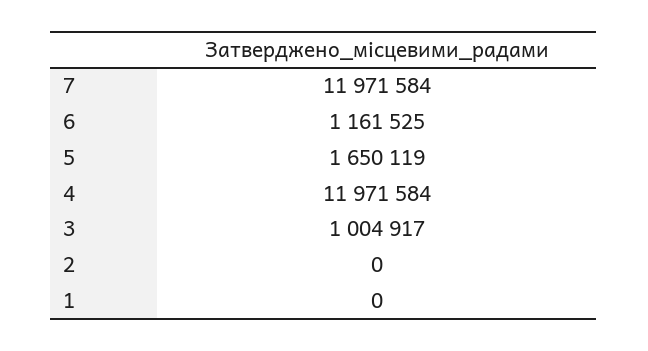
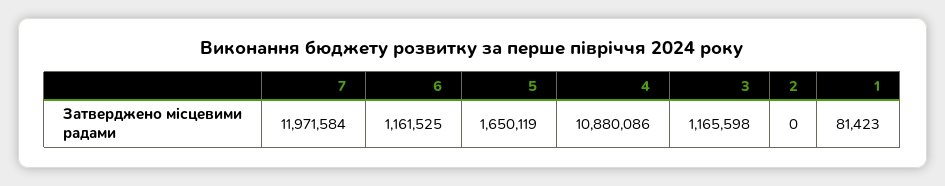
  {
    "7": 11971584,
    "6": 1161525,
    "5": 1650119,
-   "4": 11971584,
+   "4": 10880086,
-   "3": 1004917,
+   "3": 1165598,
    "2": 0,
-   "1": 0
+   "1": 81423
  }

